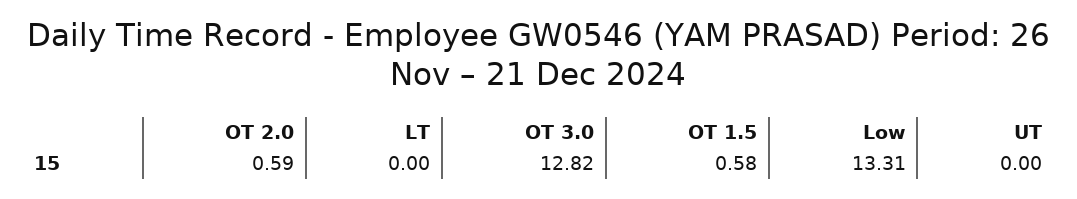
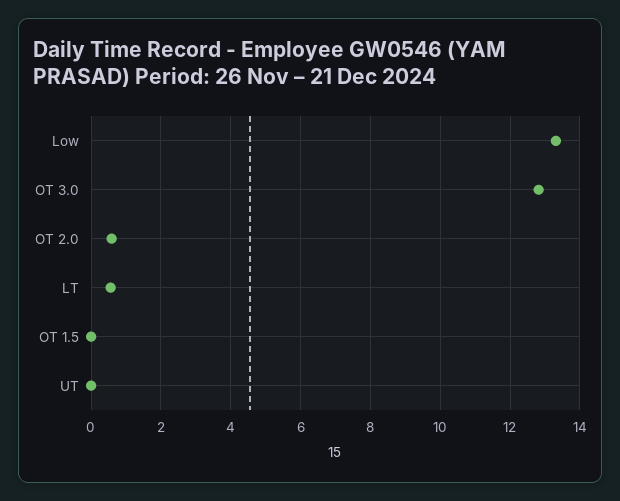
  {
    "OT 2.0": 0.59,
-   "LT": 0,
+   "LT": 0.6,
    "OT 3.0": 12.82,
-   "OT 1.5": 0.58,
+   "OT 1.5": 0,
    "Low": 13.31,
    "UT": 0
  }

